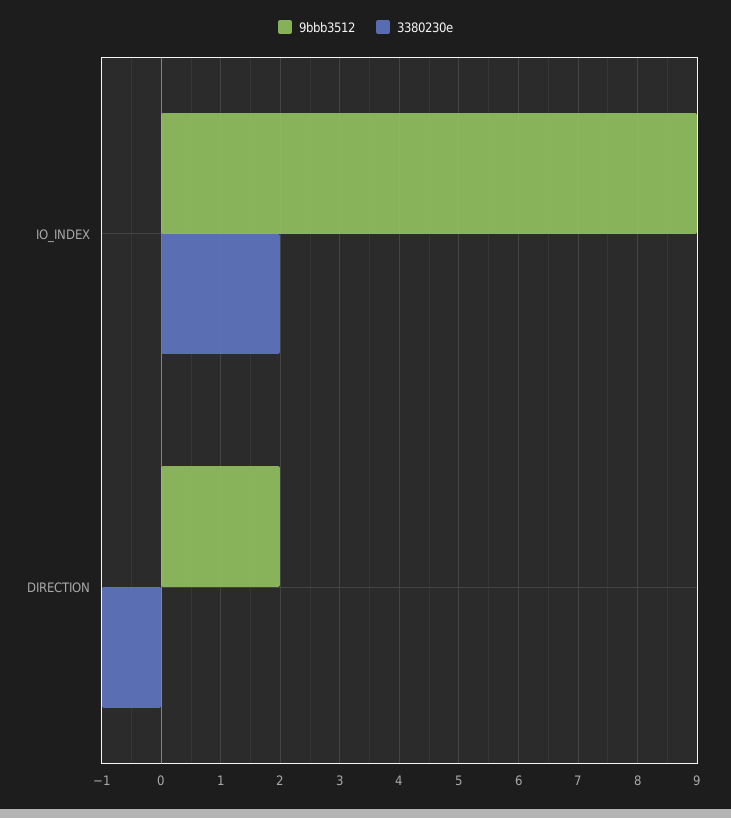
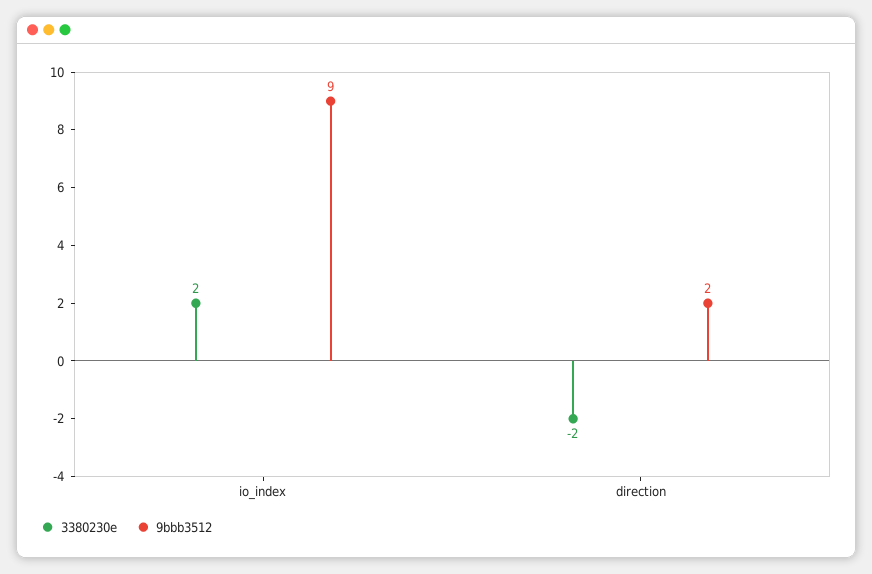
  {
    "9bbb3512": {
      "IO_INDEX": 9,
      "DIRECTION": 2
    },
    "3380230e": {
      "IO_INDEX": 2,
-     "DIRECTION": -1
+     "DIRECTION": -2
    }
  }

